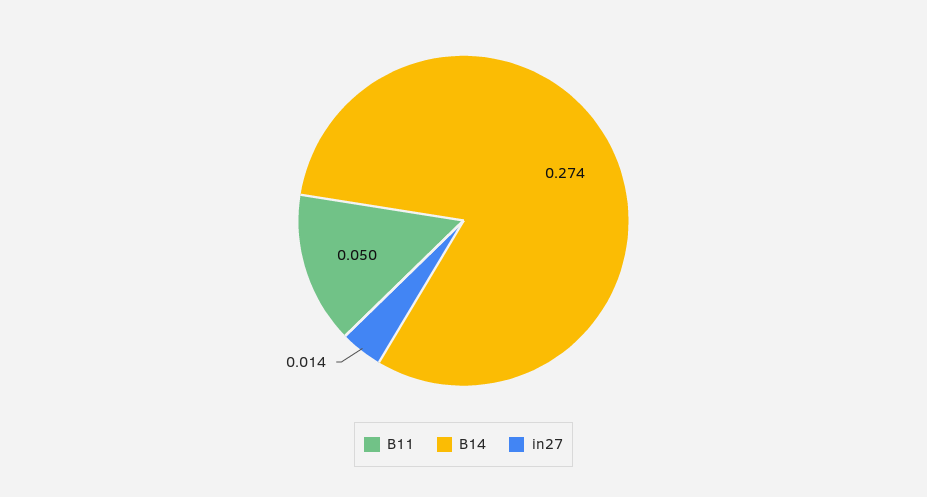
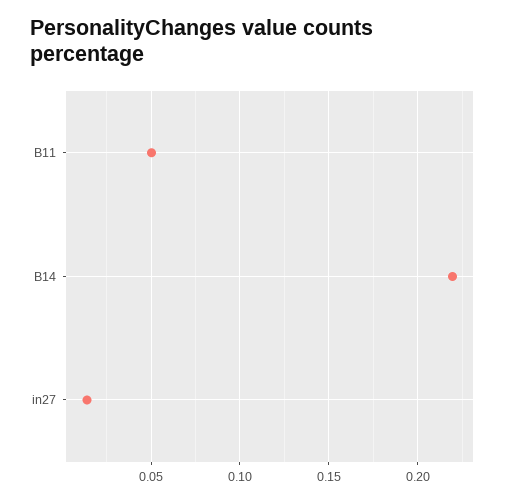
  {
    "B11": 0.05,
-   "B14": 0.274,
+   "B14": 0.22,
    "in27": 0.014
  }

